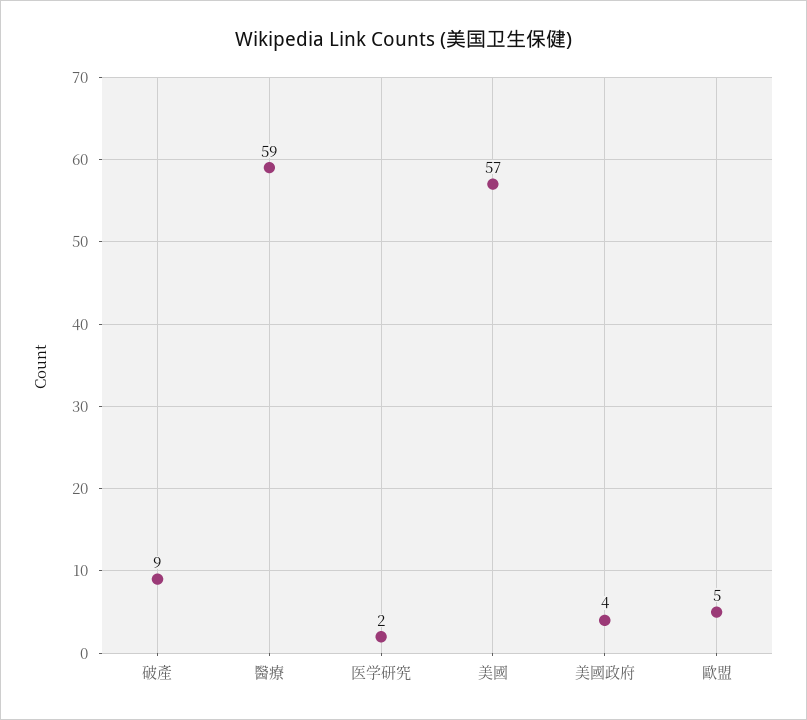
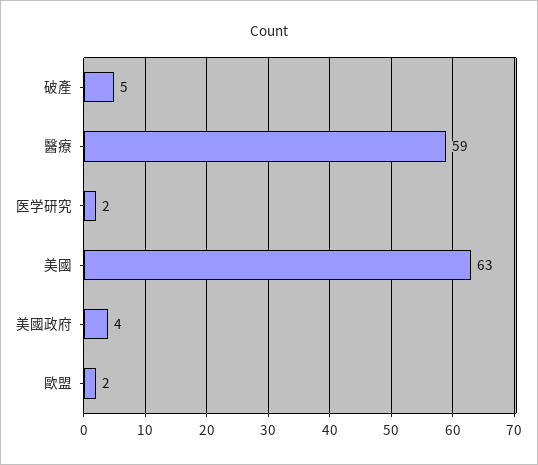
  {
-   "破產": 9,
+   "破產": 5,
    "醫療": 59,
    "医学研究": 2,
-   "美國": 57,
+   "美國": 63,
    "美國政府": 4,
-   "歐盟": 5
+   "歐盟": 2
  }

